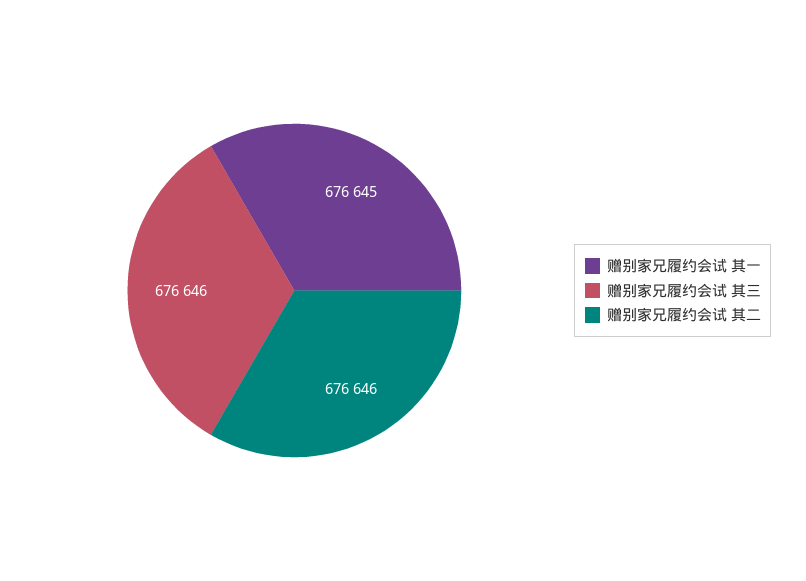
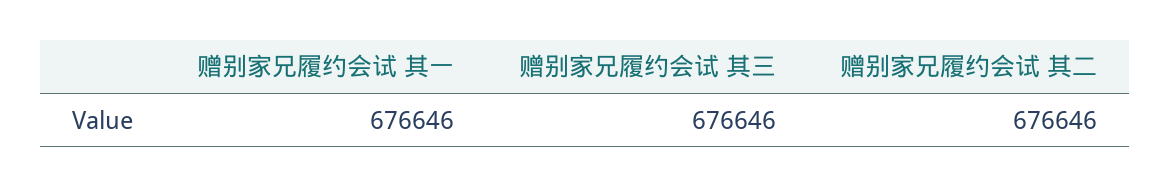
  {
-   "赠别家兄履约会试 其一": 676645,
+   "赠别家兄履约会试 其一": 676646,
    "赠别家兄履约会试 其三": 676646,
    "赠别家兄履约会试 其二": 676646
  }

